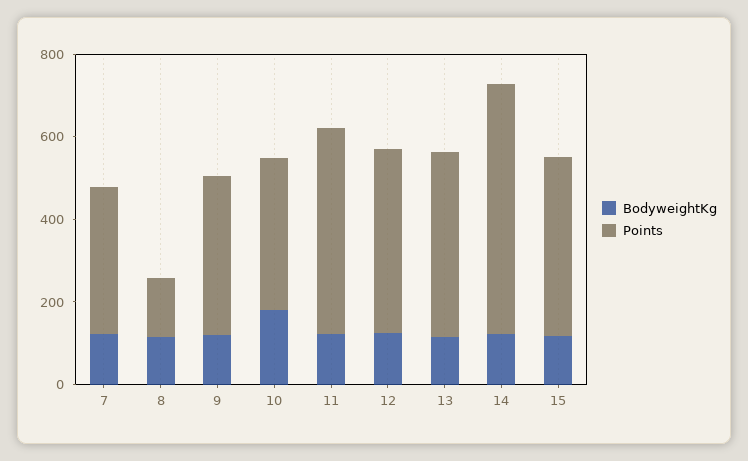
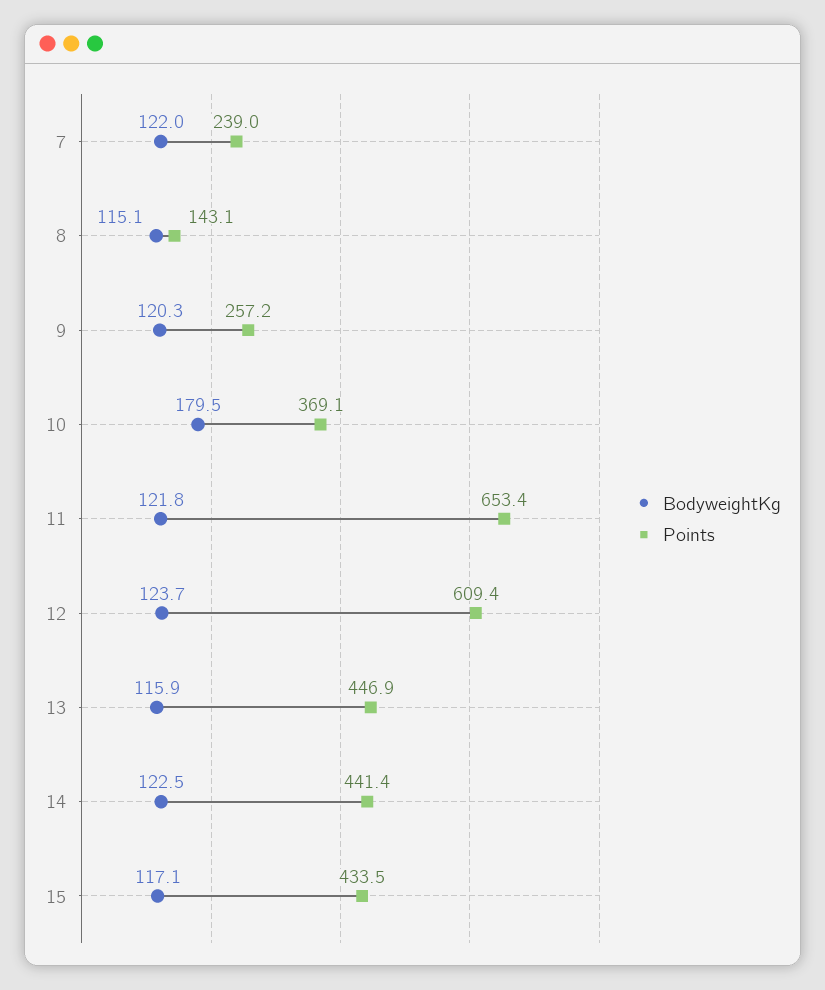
  {
    "BodyweightKg": {
      "7": 122,
      "8": 115.1,
      "9": 120.3,
      "10": 179.5,
      "11": 121.8,
      "12": 123.7,
      "13": 115.9,
      "14": 122.5,
      "15": 117.1
    },
    "Points": {
-     "7": 350,
+     "7": 239,
      "8": 143.1,
-     "9": 400,
+     "9": 257.2,
      "10": 369.1,
-     "11": 500,
+     "11": 653.4,
-     "12": 450,
+     "12": 609.4,
      "13": 446.9,
-     "14": 600,
+     "14": 441.4,
      "15": 433.5
    }
  }

